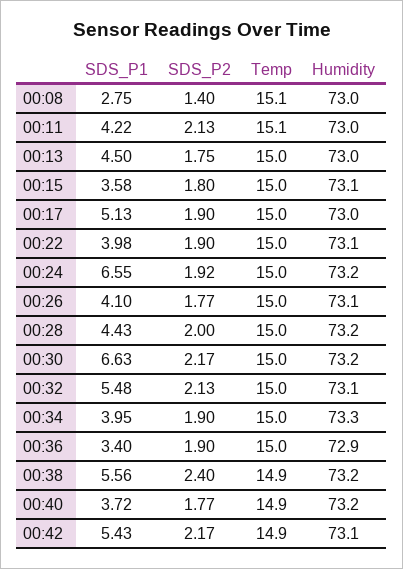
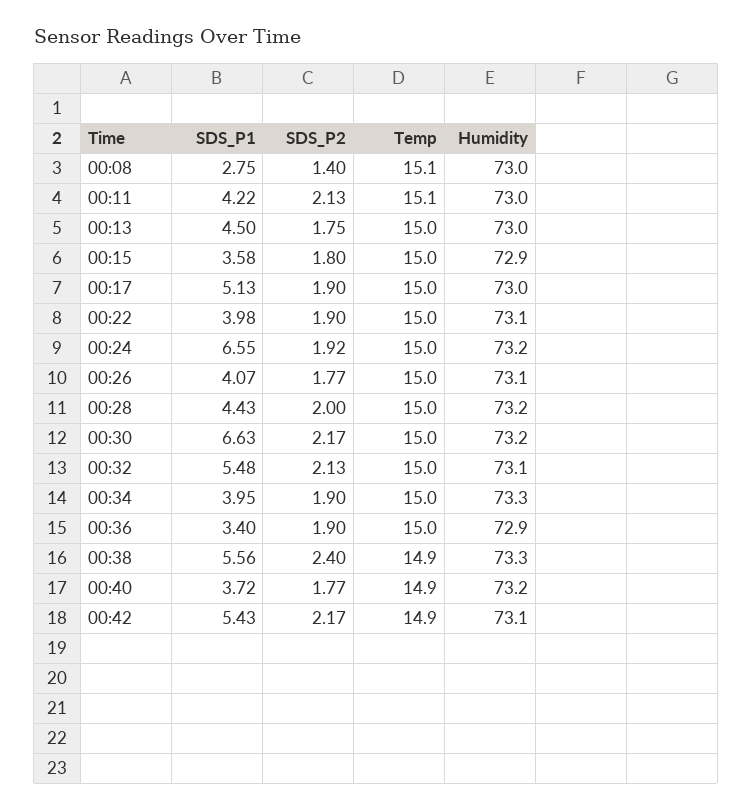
  {
    "SDS_P1": {
      "00:08": 2.75,
      "00:11": 4.22,
      "00:13": 4.5,
      "00:15": 3.58,
      "00:17": 5.13,
      "00:22": 3.98,
      "00:24": 6.55,
-     "00:26": 4.1,
+     "00:26": 4.07,
      "00:28": 4.43,
      "00:30": 6.63,
      "00:32": 5.48,
      "00:34": 3.95,
      "00:36": 3.4,
      "00:38": 5.56,
      "00:40": 3.72,
      "00:42": 5.43
    },
    "SDS_P2": {
      "00:08": 1.4,
      "00:11": 2.13,
      "00:13": 1.75,
      "00:15": 1.8,
      "00:17": 1.9,
      "00:22": 1.9,
      "00:24": 1.92,
      "00:26": 1.77,
      "00:28": 2,
      "00:30": 2.17,
      "00:32": 2.13,
      "00:34": 1.9,
      "00:36": 1.9,
      "00:38": 2.4,
      "00:40": 1.77,
      "00:42": 2.17
    },
    "Temp": {
      "00:08": 15.1,
      "00:11": 15.1,
      "00:13": 15,
      "00:15": 15,
      "00:17": 15,
      "00:22": 15,
      "00:24": 15,
      "00:26": 15,
      "00:28": 15,
      "00:30": 15,
      "00:32": 15,
      "00:34": 15,
      "00:36": 15,
      "00:38": 14.9,
      "00:40": 14.9,
      "00:42": 14.9
    },
    "Humidity": {
      "00:08": 73,
      "00:11": 73,
      "00:13": 73,
-     "00:15": 73.1,
+     "00:15": 72.9,
      "00:17": 73,
      "00:22": 73.1,
      "00:24": 73.2,
      "00:26": 73.1,
      "00:28": 73.2,
      "00:30": 73.2,
      "00:32": 73.1,
      "00:34": 73.3,
      "00:36": 72.9,
-     "00:38": 73.2,
+     "00:38": 73.3,
      "00:40": 73.2,
      "00:42": 73.1
    }
  }

